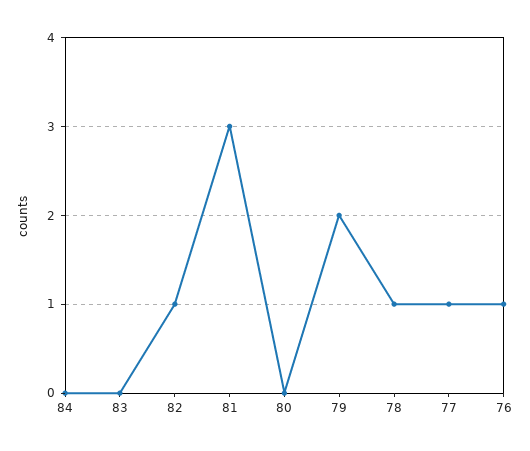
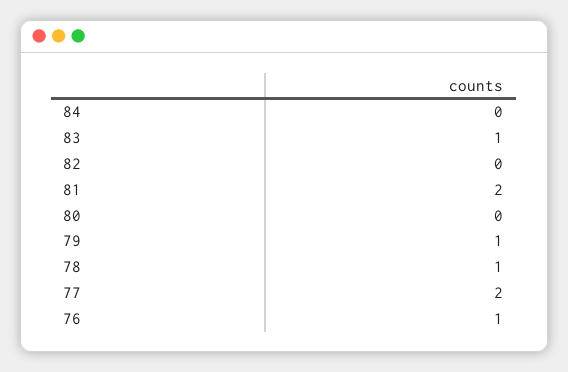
  {
    "84": 0,
-   "83": 0,
+   "83": 1,
-   "82": 1,
+   "82": 0,
-   "81": 3,
+   "81": 2,
    "80": 0,
-   "79": 2,
+   "79": 1,
    "78": 1,
-   "77": 1,
+   "77": 2,
    "76": 1
  }

